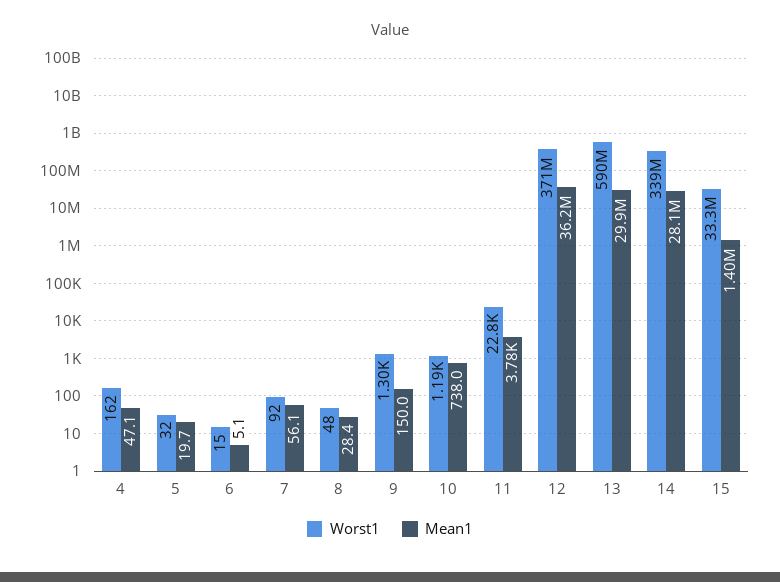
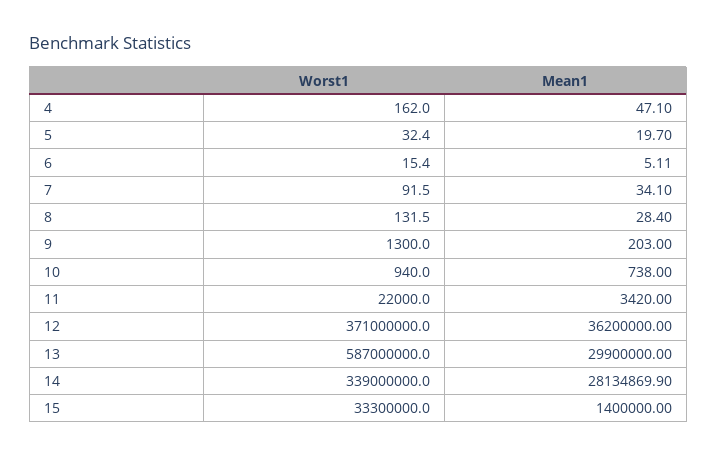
  {
    "Worst1": {
      "4": 162,
      "5": 32.4,
      "6": 15.4,
      "7": 91.5,
-     "8": 48,
+     "8": 131.5,
      "9": 1300,
-     "10": 1190,
+     "10": 940,
-     "11": 22800,
+     "11": 22000,
      "12": 371000000,
-     "13": 590000000,
+     "13": 587000000,
      "14": 339000000,
      "15": 33300000
    },
    "Mean1": {
      "4": 47.1,
      "5": 19.7,
      "6": 5.11,
-     "7": 56.1,
+     "7": 34.1,
      "8": 28.4,
-     "9": 150,
+     "9": 203,
      "10": 738,
-     "11": 3780,
+     "11": 3420,
      "12": 36200000,
      "13": 29900000,
      "14": 28134869.9,
      "15": 1400000
    }
  }

